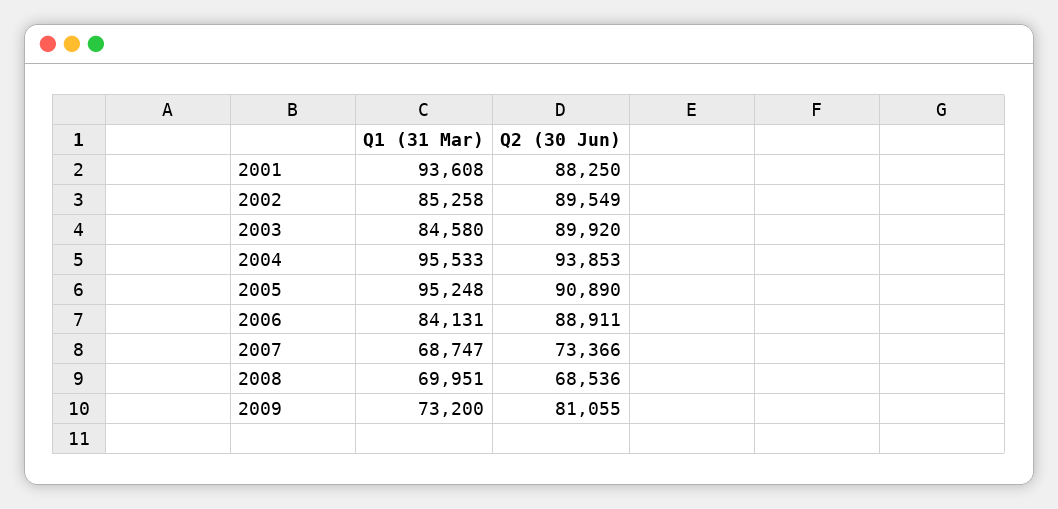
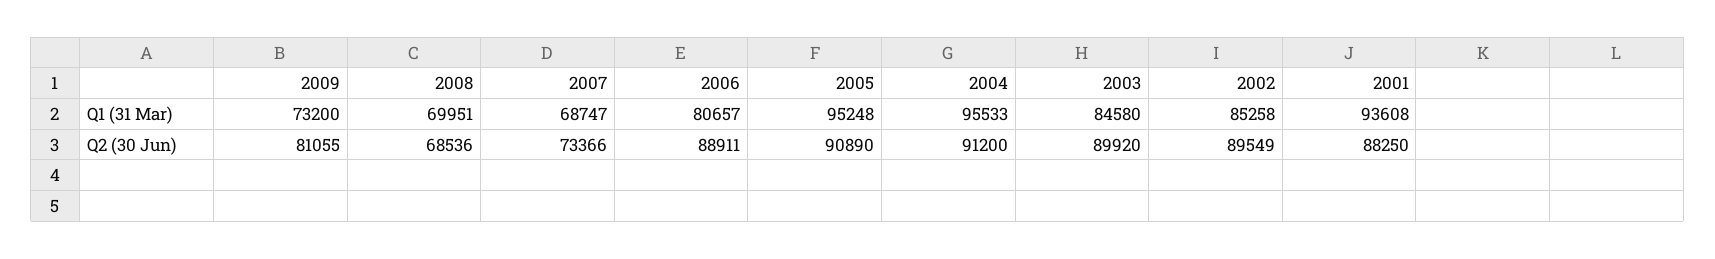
  {
    "Q1 (31 Mar)": {
      "2001": 93608,
      "2002": 85258,
      "2003": 84580,
      "2004": 95533,
      "2005": 95248,
-     "2006": 84131,
+     "2006": 80657,
      "2007": 68747,
      "2008": 69951,
      "2009": 73200
    },
    "Q2 (30 Jun)": {
      "2001": 88250,
      "2002": 89549,
      "2003": 89920,
-     "2004": 93853,
+     "2004": 91200,
      "2005": 90890,
      "2006": 88911,
      "2007": 73366,
      "2008": 68536,
      "2009": 81055
    }
  }

